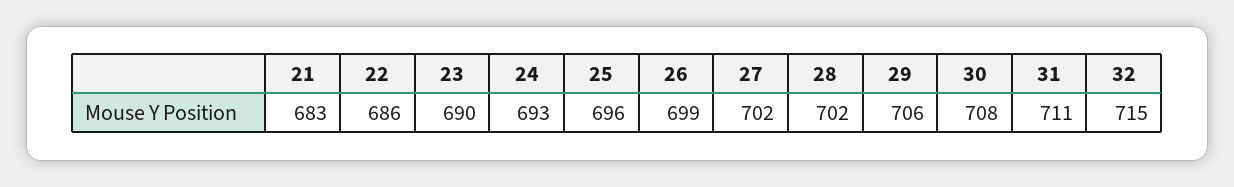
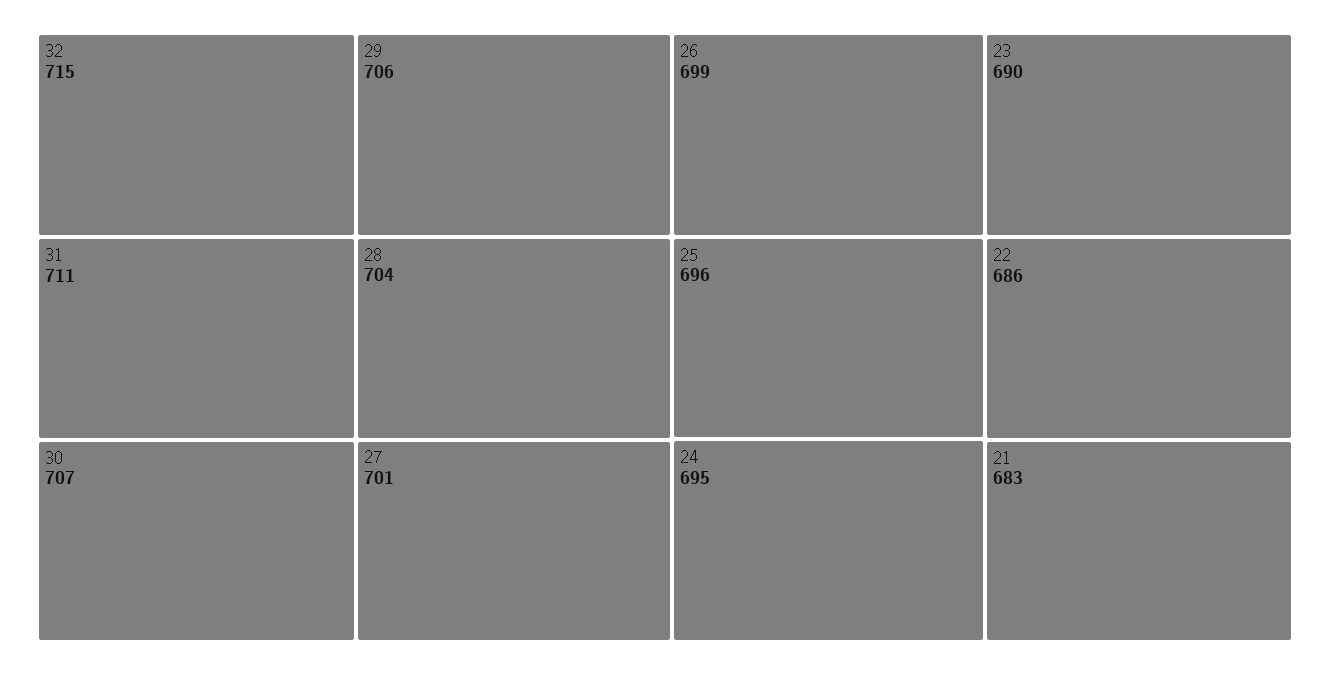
  {
    "21": 683,
    "22": 686,
    "23": 690,
-   "24": 693,
+   "24": 695,
    "25": 696,
    "26": 699,
-   "27": 702,
+   "27": 701,
-   "28": 702,
+   "28": 704,
    "29": 706,
-   "30": 708,
+   "30": 707,
    "31": 711,
    "32": 715
  }

